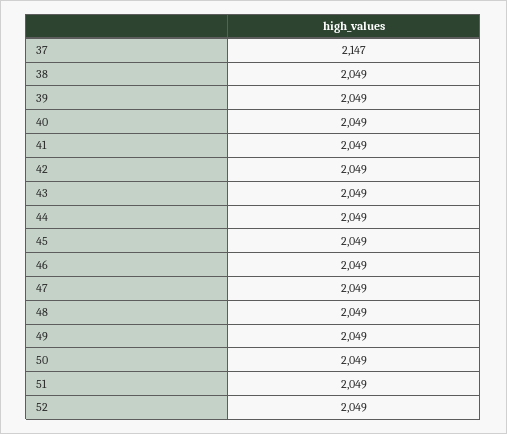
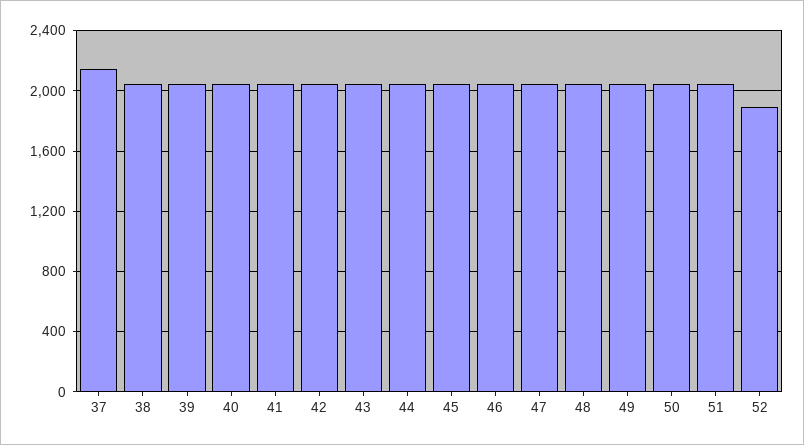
  {
    "37": 2147,
    "38": 2049,
    "39": 2049,
    "40": 2049,
    "41": 2049,
    "42": 2049,
    "43": 2049,
    "44": 2049,
    "45": 2049,
    "46": 2049,
    "47": 2049,
    "48": 2049,
    "49": 2049,
    "50": 2049,
    "51": 2049,
-   "52": 2049
+   "52": 1900
  }

